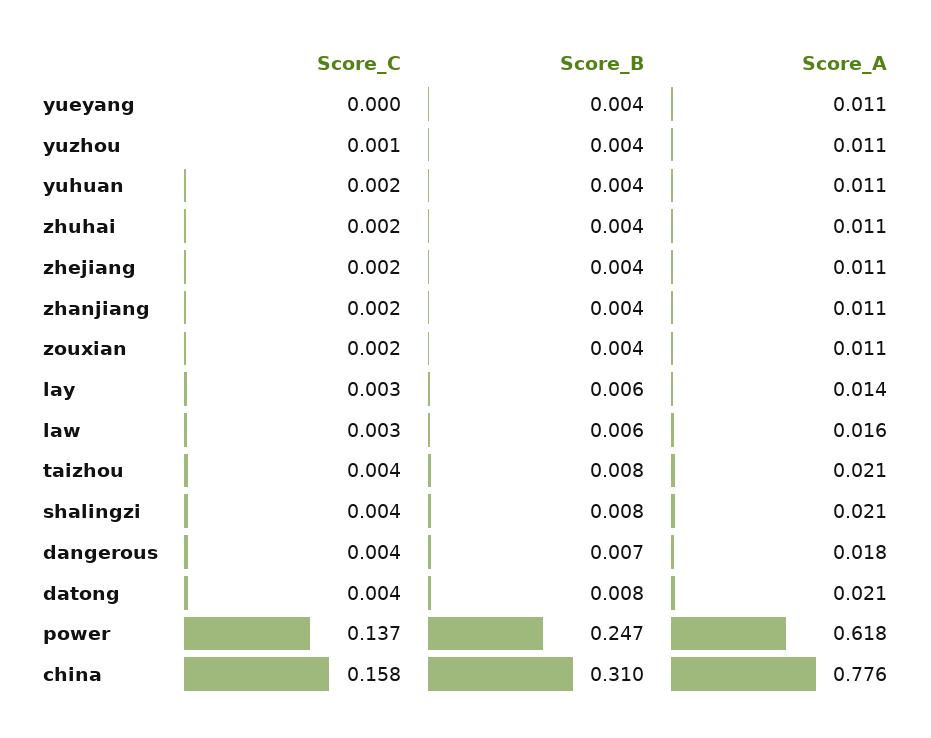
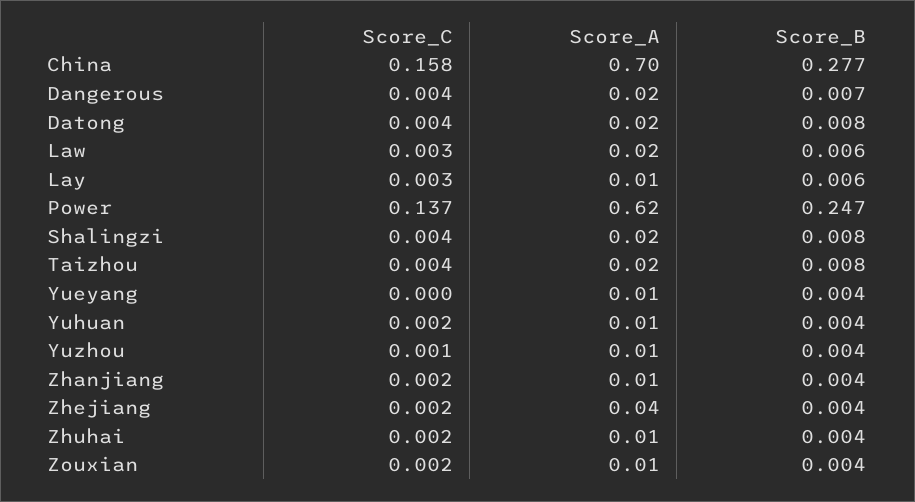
  {
    "Score_C": {
      "yueyang": 0,
      "yuzhou": 0.001,
      "yuhuan": 0.002,
      "zhuhai": 0.002,
      "zhejiang": 0.002,
      "zhanjiang": 0.002,
      "zouxian": 0.002,
      "lay": 0.003,
      "law": 0.003,
      "taizhou": 0.004,
      "shalingzi": 0.004,
      "dangerous": 0.004,
      "datong": 0.004,
      "power": 0.137,
      "china": 0.158
    },
    "Score_B": {
      "yueyang": 0.004,
      "yuzhou": 0.004,
      "yuhuan": 0.004,
      "zhuhai": 0.004,
      "zhejiang": 0.004,
      "zhanjiang": 0.004,
      "zouxian": 0.004,
      "lay": 0.006,
      "law": 0.006,
      "taizhou": 0.008,
      "shalingzi": 0.008,
      "dangerous": 0.007,
      "datong": 0.008,
      "power": 0.247,
-     "china": 0.31
+     "china": 0.277
    },
    "Score_A": {
      "yueyang": 0.011,
      "yuzhou": 0.011,
      "yuhuan": 0.011,
      "zhuhai": 0.011,
-     "zhejiang": 0.011,
+     "zhejiang": 0.04,
      "zhanjiang": 0.011,
      "zouxian": 0.011,
      "lay": 0.014,
      "law": 0.016,
      "taizhou": 0.021,
      "shalingzi": 0.021,
      "dangerous": 0.018,
      "datong": 0.021,
      "power": 0.618,
-     "china": 0.776
+     "china": 0.7
    }
  }

